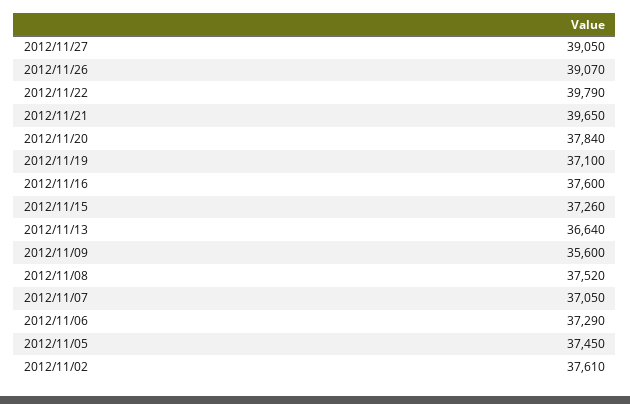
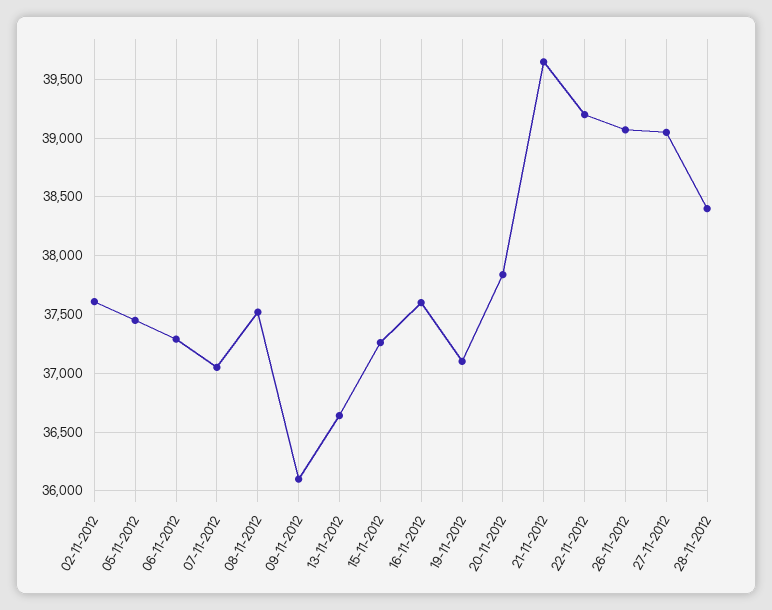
  {
    "2012/11/27": 39050,
    "2012/11/26": 39070,
-   "2012/11/22": 39790,
+   "2012/11/22": 39200,
    "2012/11/21": 39650,
    "2012/11/20": 37840,
    "2012/11/19": 37100,
    "2012/11/16": 37600,
    "2012/11/15": 37260,
    "2012/11/13": 36640,
-   "2012/11/09": 35600,
+   "2012/11/09": 36100,
    "2012/11/08": 37520,
    "2012/11/07": 37050,
    "2012/11/06": 37290,
    "2012/11/05": 37450,
-   "2012/11/02": 37610
+   "2012/11/02": 37610,
+   "28-11-2012": 38400
  }

